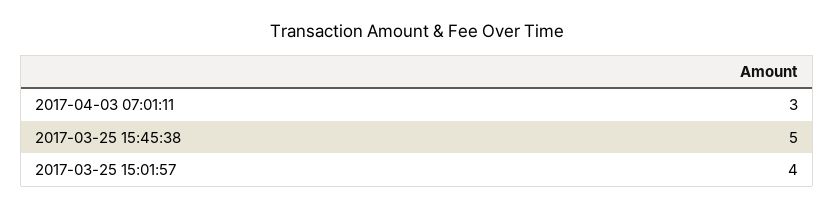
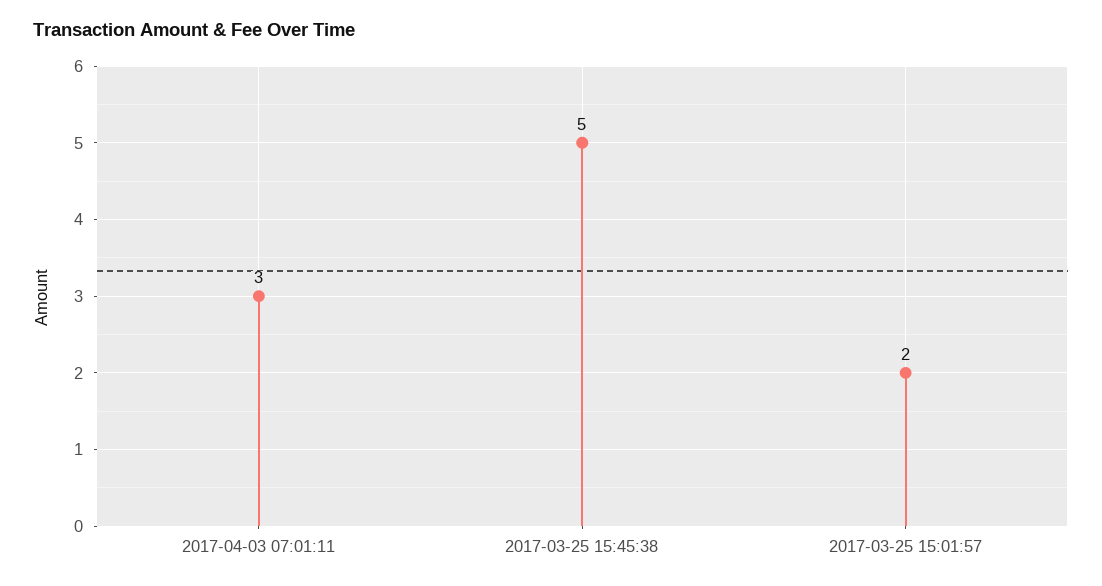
  {
    "2017-04-03 07:01:11": 3,
    "2017-03-25 15:45:38": 5,
-   "2017-03-25 15:01:57": 4
+   "2017-03-25 15:01:57": 2
  }

